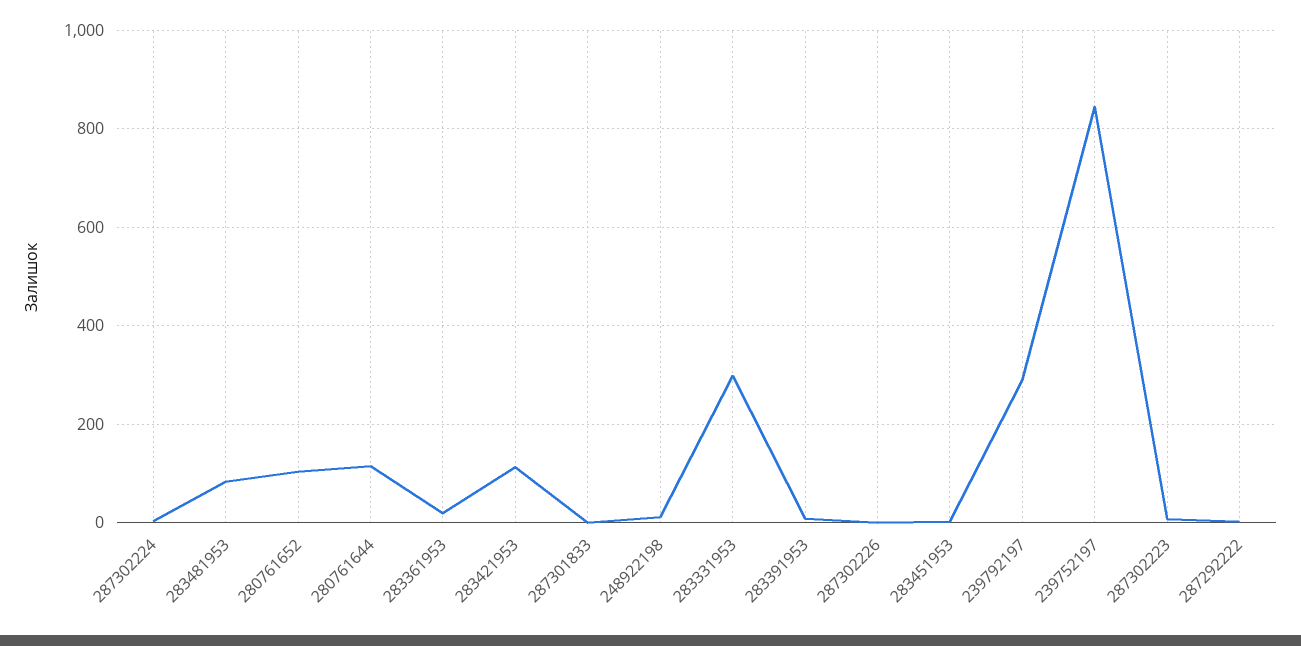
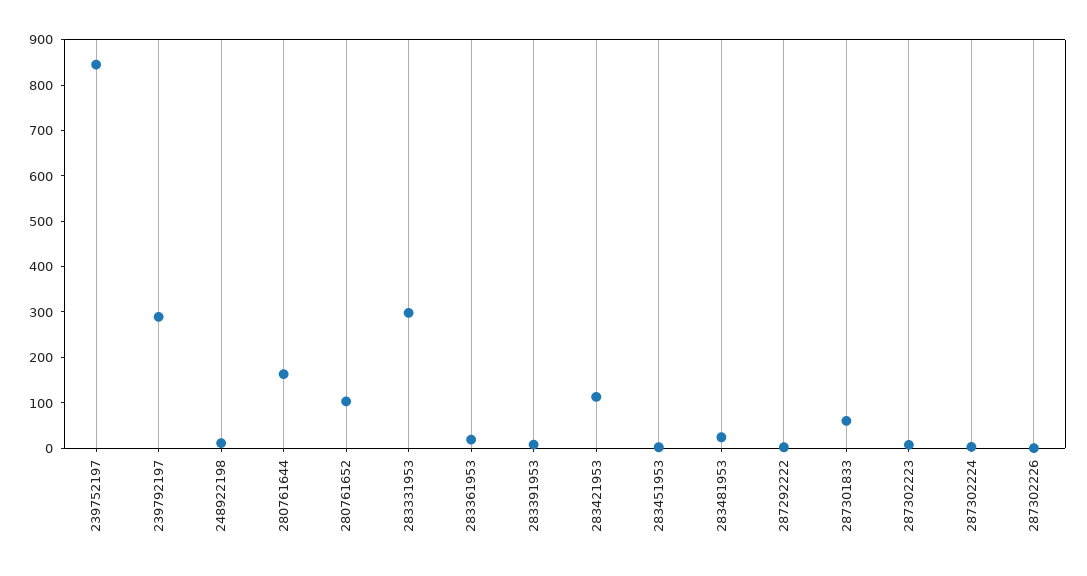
  {
    "287302224": 0,
-   "283481953": 80,
+   "283481953": 20,
    "280761652": 100,
-   "280761644": 120,
+   "280761644": 160,
    "283361953": 20,
    "283421953": 120,
-   "287301833": 0,
+   "287301833": 60,
    "248922198": 20,
    "283331953": 300,
    "283391953": 0,
    "287302226": 0,
    "283451953": 0,
    "239792197": 280,
    "239752197": 840,
    "287302223": 0,
    "287292222": 0
  }

